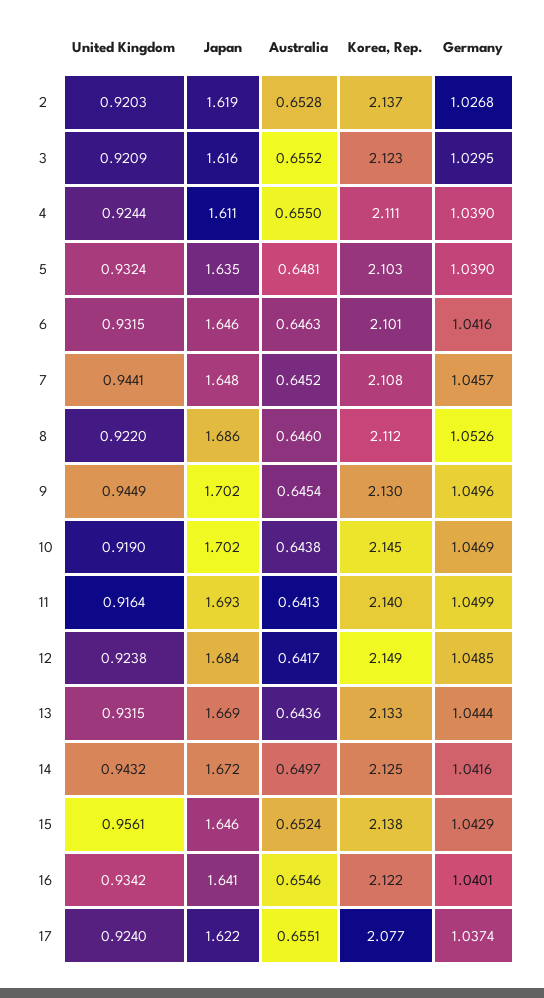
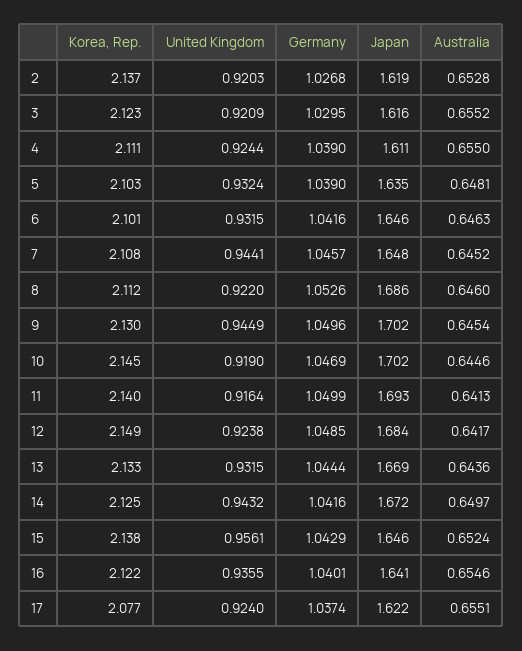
  {
    "United Kingdom": {
      "2": 0.9203,
      "3": 0.9209,
      "4": 0.9244,
      "5": 0.9324,
      "6": 0.9315,
      "7": 0.9441,
      "8": 0.922,
      "9": 0.9449,
      "10": 0.919,
      "11": 0.9164,
      "12": 0.9238,
      "13": 0.9315,
      "14": 0.9432,
      "15": 0.9561,
-     "16": 0.9342,
+     "16": 0.9355,
      "17": 0.924
    },
    "Japan": {
      "2": 1.619,
      "3": 1.616,
      "4": 1.611,
      "5": 1.635,
      "6": 1.646,
      "7": 1.648,
      "8": 1.686,
      "9": 1.702,
      "10": 1.702,
      "11": 1.693,
      "12": 1.684,
      "13": 1.669,
      "14": 1.672,
      "15": 1.646,
      "16": 1.641,
      "17": 1.622
    },
    "Australia": {
      "2": 0.6528,
      "3": 0.6552,
      "4": 0.655,
      "5": 0.6481,
      "6": 0.6463,
      "7": 0.6452,
      "8": 0.646,
      "9": 0.6454,
-     "10": 0.6438,
+     "10": 0.6446,
      "11": 0.6413,
      "12": 0.6417,
      "13": 0.6436,
      "14": 0.6497,
      "15": 0.6524,
      "16": 0.6546,
      "17": 0.6551
    },
    "Korea, Rep.": {
      "2": 2.137,
      "3": 2.123,
      "4": 2.111,
      "5": 2.103,
      "6": 2.101,
      "7": 2.108,
      "8": 2.112,
      "9": 2.13,
      "10": 2.145,
      "11": 2.14,
      "12": 2.149,
      "13": 2.133,
      "14": 2.125,
      "15": 2.138,
      "16": 2.122,
      "17": 2.077
    },
    "Germany": {
      "2": 1.0268,
      "3": 1.0295,
      "4": 1.039,
      "5": 1.039,
      "6": 1.0416,
      "7": 1.0457,
      "8": 1.0526,
      "9": 1.0496,
      "10": 1.0469,
      "11": 1.0499,
      "12": 1.0485,
      "13": 1.0444,
      "14": 1.0416,
      "15": 1.0429,
      "16": 1.0401,
      "17": 1.0374
    }
  }

